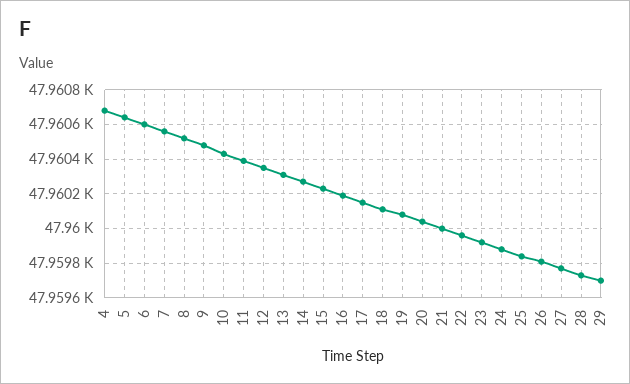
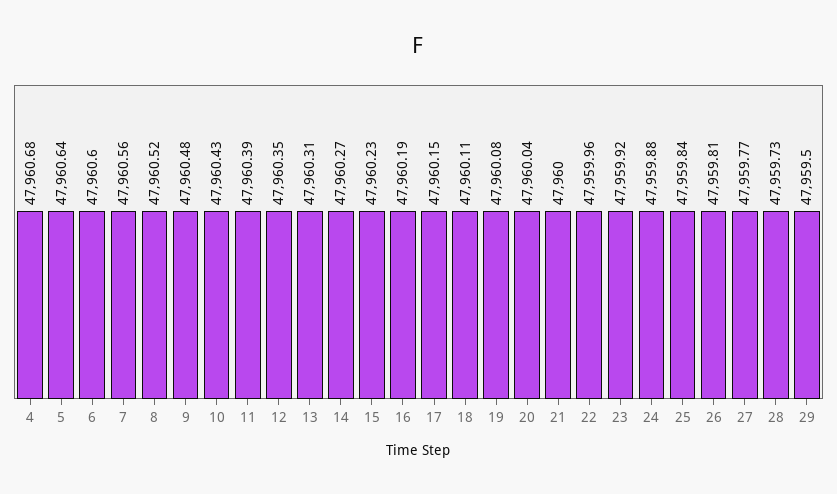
  {
    "4": 47960.68,
    "5": 47960.64,
    "6": 47960.6,
    "7": 47960.56,
    "8": 47960.52,
    "9": 47960.48,
    "10": 47960.43,
    "11": 47960.39,
    "12": 47960.35,
    "13": 47960.31,
    "14": 47960.27,
    "15": 47960.23,
    "16": 47960.19,
    "17": 47960.15,
    "18": 47960.11,
    "19": 47960.08,
    "20": 47960.04,
    "21": 47960,
    "22": 47959.96,
    "23": 47959.92,
    "24": 47959.88,
    "25": 47959.84,
    "26": 47959.81,
    "27": 47959.77,
    "28": 47959.73,
-   "29": 47959.7
+   "29": 47959.5
  }

